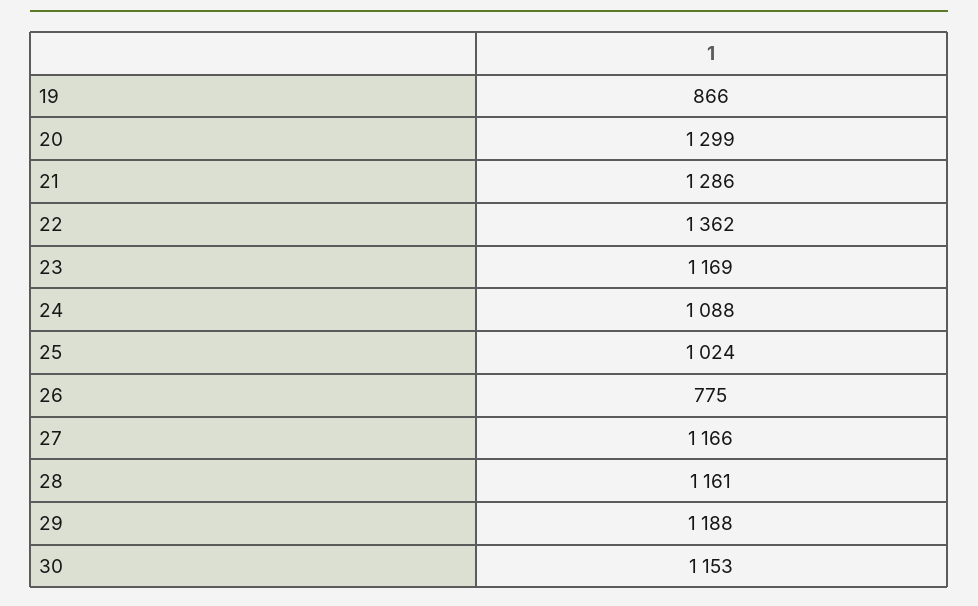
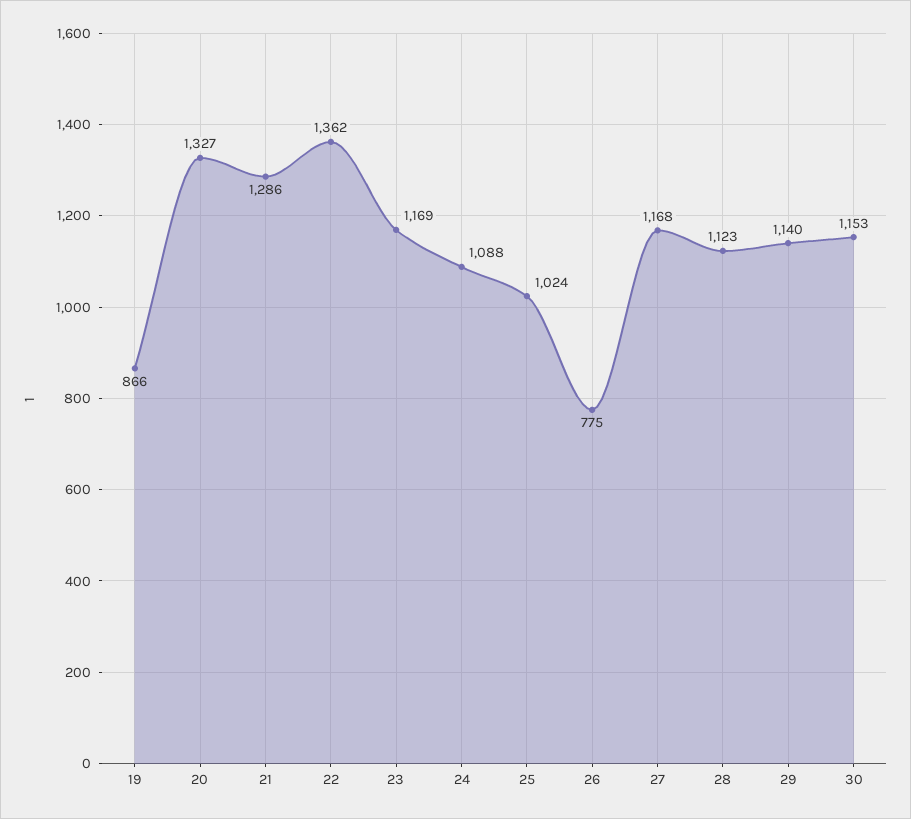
  {
    "19": 866,
-   "20": 1299,
+   "20": 1327,
    "21": 1286,
    "22": 1362,
    "23": 1169,
    "24": 1088,
    "25": 1024,
    "26": 775,
-   "27": 1166,
+   "27": 1168,
-   "28": 1161,
+   "28": 1123,
-   "29": 1188,
+   "29": 1140,
    "30": 1153
  }

